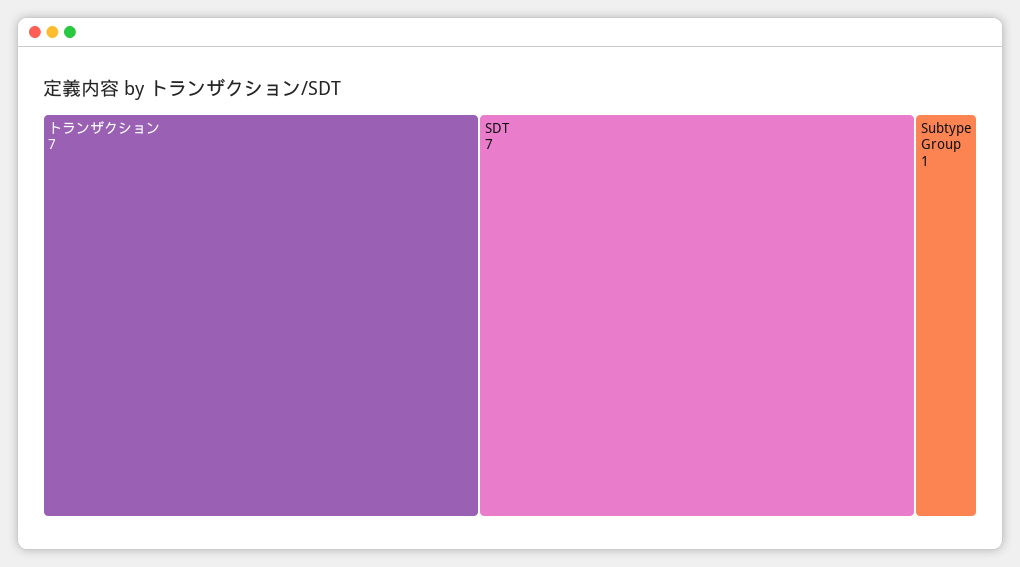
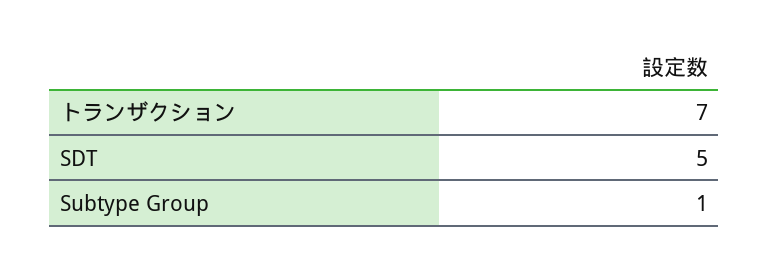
  {
    "トランザクション": 7,
-   "SDT": 7,
+   "SDT": 5,
    "Subtype Group": 1
  }

